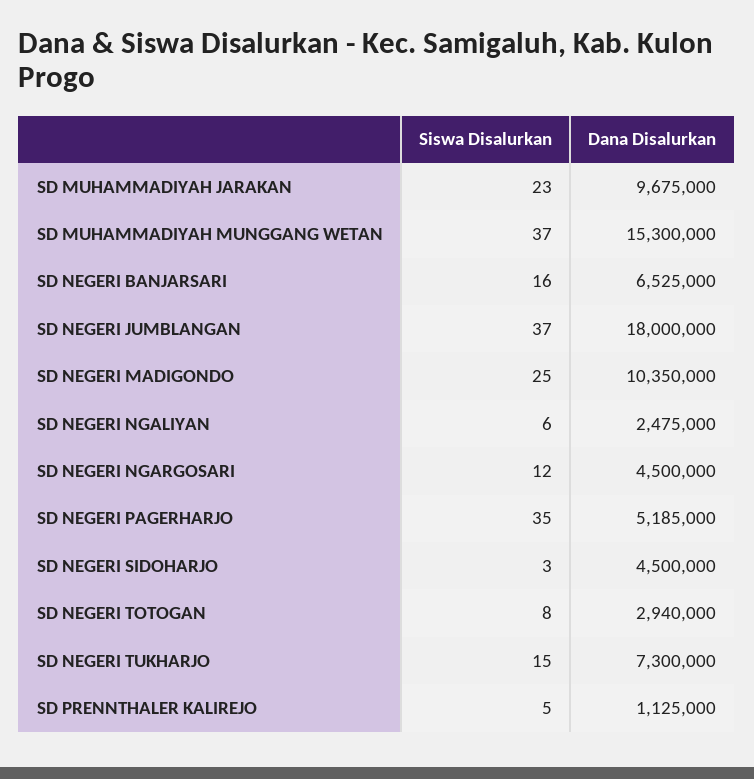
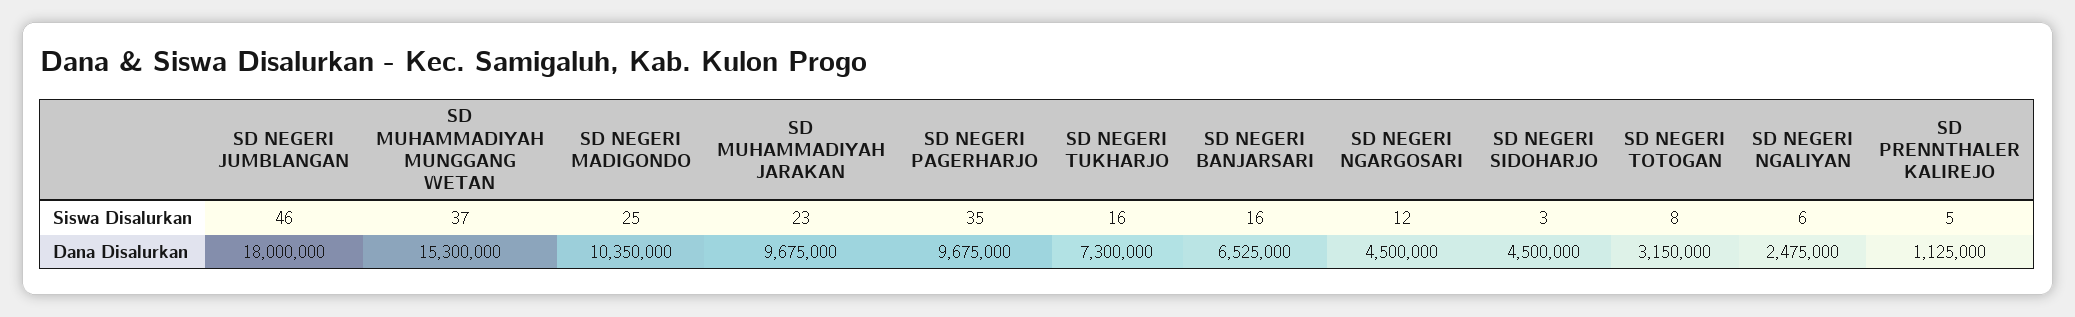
  {
    "Siswa Disalurkan": {
      "SD MUHAMMADIYAH JARAKAN": 23,
      "SD MUHAMMADIYAH MUNGGANG WETAN": 37,
      "SD NEGERI BANJARSARI": 16,
-     "SD NEGERI JUMBLANGAN": 37,
+     "SD NEGERI JUMBLANGAN": 46,
      "SD NEGERI MADIGONDO": 25,
      "SD NEGERI NGALIYAN": 6,
      "SD NEGERI NGARGOSARI": 12,
      "SD NEGERI PAGERHARJO": 35,
      "SD NEGERI SIDOHARJO": 3,
      "SD NEGERI TOTOGAN": 8,
-     "SD NEGERI TUKHARJO": 15,
+     "SD NEGERI TUKHARJO": 16,
      "SD PRENNTHALER KALIREJO": 5
    },
    "Dana Disalurkan": {
      "SD MUHAMMADIYAH JARAKAN": 9675000,
      "SD MUHAMMADIYAH MUNGGANG WETAN": 15300000,
      "SD NEGERI BANJARSARI": 6525000,
      "SD NEGERI JUMBLANGAN": 18000000,
      "SD NEGERI MADIGONDO": 10350000,
      "SD NEGERI NGALIYAN": 2475000,
      "SD NEGERI NGARGOSARI": 4500000,
-     "SD NEGERI PAGERHARJO": 5185000,
+     "SD NEGERI PAGERHARJO": 9675000,
      "SD NEGERI SIDOHARJO": 4500000,
-     "SD NEGERI TOTOGAN": 2940000,
+     "SD NEGERI TOTOGAN": 3150000,
      "SD NEGERI TUKHARJO": 7300000,
      "SD PRENNTHALER KALIREJO": 1125000
    }
  }

